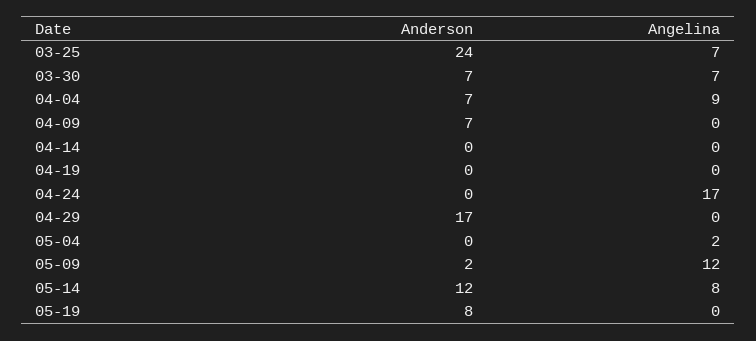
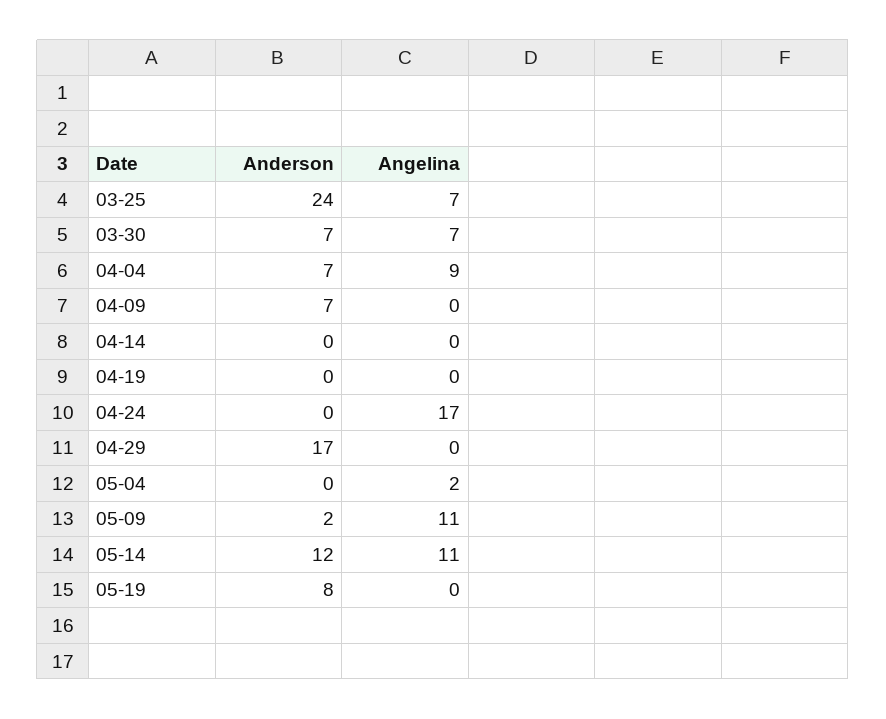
  {
    "Anderson": {
      "03-25": 24,
      "03-30": 7,
      "04-04": 7,
      "04-09": 7,
      "04-14": 0,
      "04-19": 0,
      "04-24": 0,
      "04-29": 17,
      "05-04": 0,
      "05-09": 2,
      "05-14": 12,
      "05-19": 8
    },
    "Angelina": {
      "03-25": 7,
      "03-30": 7,
      "04-04": 9,
      "04-09": 0,
      "04-14": 0,
      "04-19": 0,
      "04-24": 17,
      "04-29": 0,
      "05-04": 2,
-     "05-09": 12,
+     "05-09": 11,
-     "05-14": 8,
+     "05-14": 11,
      "05-19": 0
    }
  }

